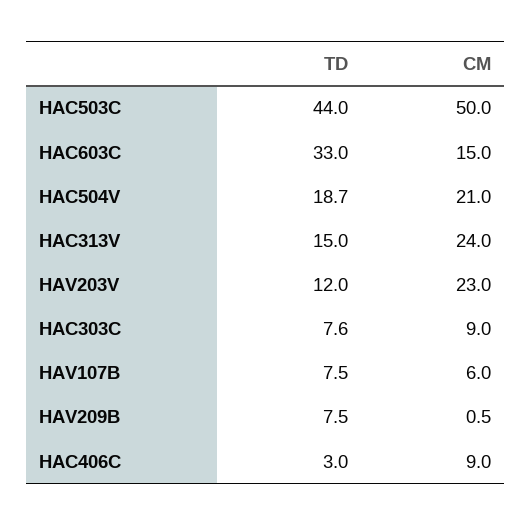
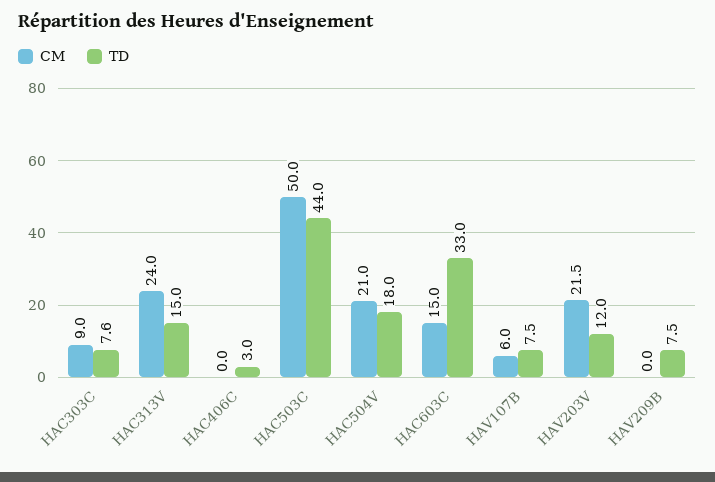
  {
    "TD": {
      "HAC503C": 44,
      "HAC603C": 33,
-     "HAC504V": 18.7,
+     "HAC504V": 18,
      "HAC313V": 15,
      "HAV203V": 12,
      "HAC303C": 7.6,
      "HAV107B": 7.5,
      "HAV209B": 7.5,
      "HAC406C": 3
    },
    "CM": {
      "HAC503C": 50,
      "HAC603C": 15,
      "HAC504V": 21,
      "HAC313V": 24,
-     "HAV203V": 23,
+     "HAV203V": 21.5,
      "HAC303C": 9,
      "HAV107B": 6,
-     "HAV209B": 0.5,
+     "HAV209B": 0,
-     "HAC406C": 9
+     "HAC406C": 0
    }
  }

